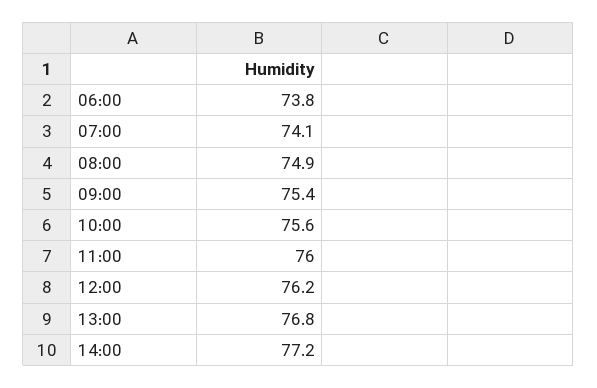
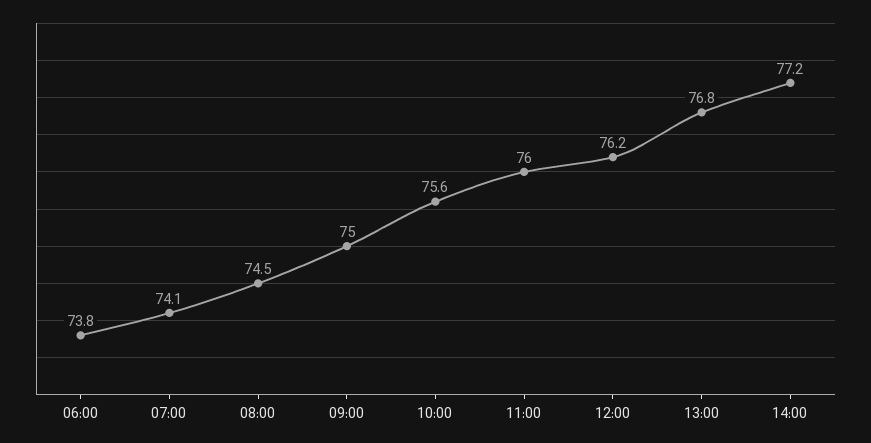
  {
    "06:00": 73.8,
    "07:00": 74.1,
-   "08:00": 74.9,
+   "08:00": 74.5,
-   "09:00": 75.4,
+   "09:00": 75,
    "10:00": 75.6,
    "11:00": 76,
    "12:00": 76.2,
    "13:00": 76.8,
    "14:00": 77.2
  }

